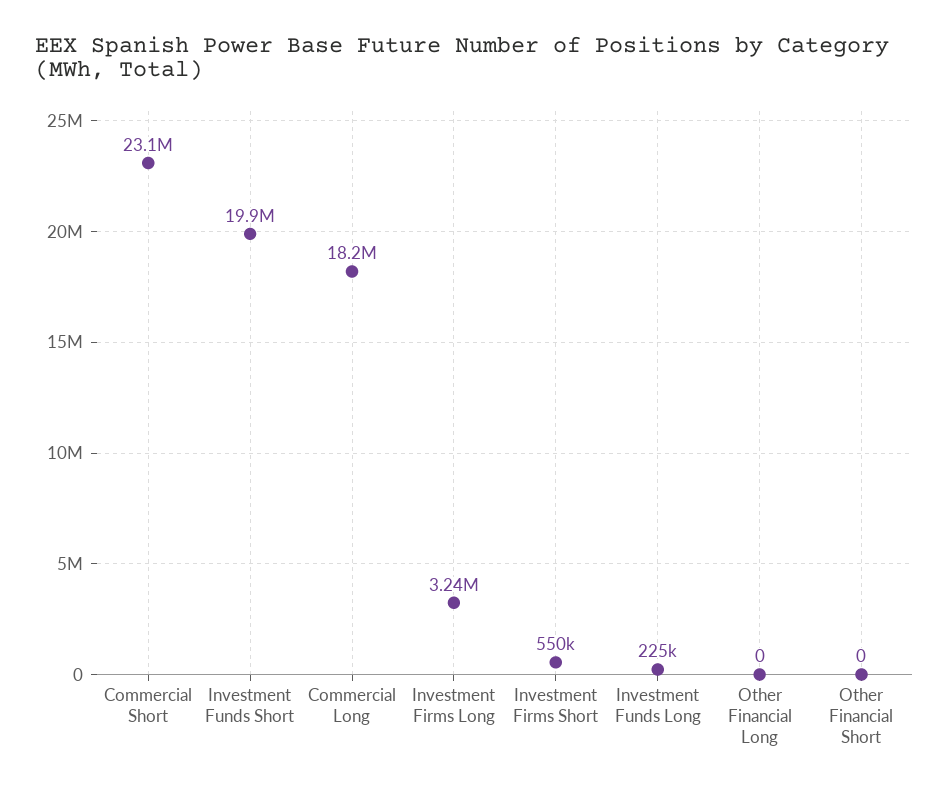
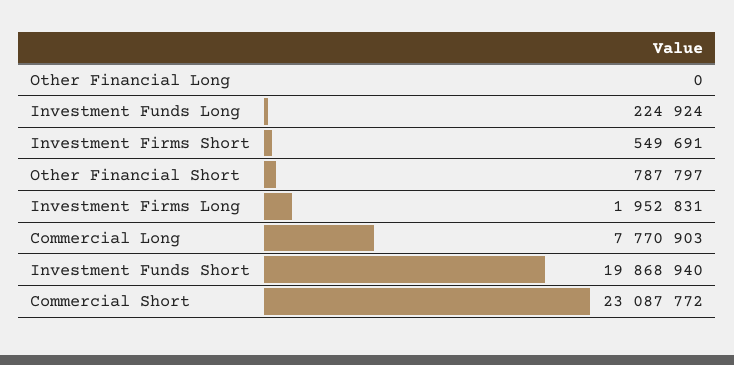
  {
    "Commercial Short": 23087772,
    "Investment Funds Short": 19868940,
-   "Commercial Long": 18200000,
+   "Commercial Long": 7770903,
-   "Investment Firms Long": 3240000,
+   "Investment Firms Long": 1952831,
    "Investment Firms Short": 549691,
    "Investment Funds Long": 224924,
    "Other Financial Long": 0,
-   "Other Financial Short": 0
+   "Other Financial Short": 787797
  }

